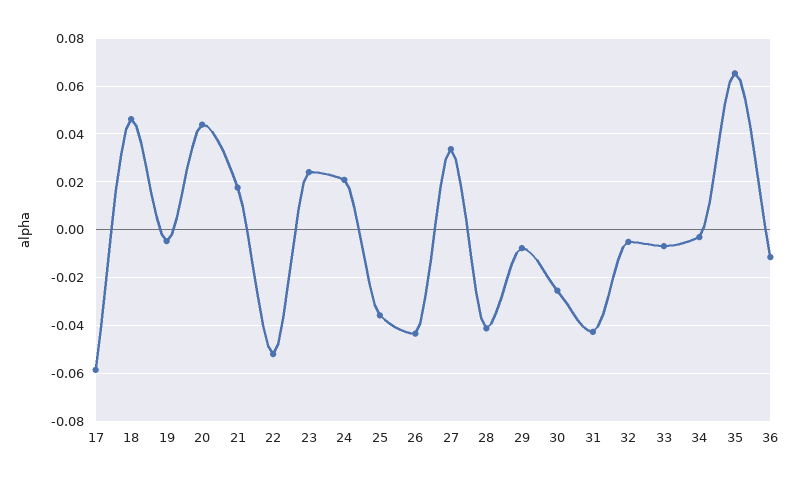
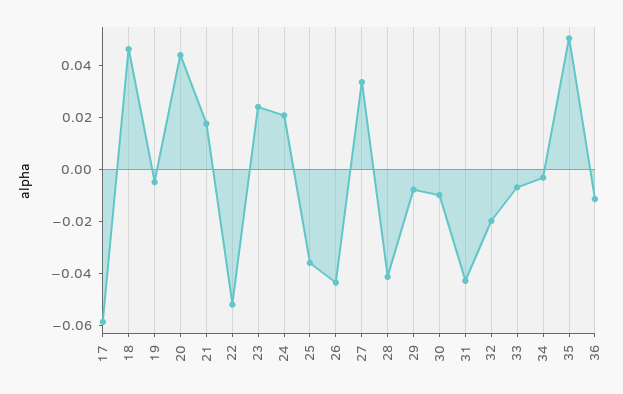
  {
    "17": -0.06,
    "18": 0.045,
    "19": -0.005,
    "20": 0.045,
    "21": 0.02,
    "22": -0.05,
    "23": 0.025,
    "24": 0.02,
    "25": -0.035,
    "26": -0.045,
    "27": 0.035,
    "28": -0.04,
    "29": -0.01,
-   "30": -0.025,
+   "30": -0.01,
    "31": -0.045,
-   "32": -0.005,
+   "32": -0.02,
    "33": -0.005,
    "34": -0.005,
-   "35": 0.065,
+   "35": 0.05,
    "36": -0.01
  }

